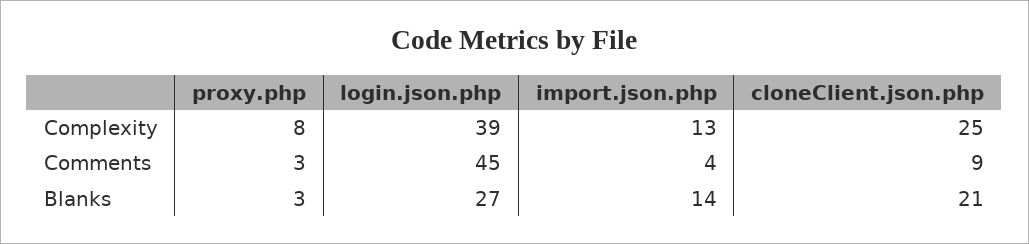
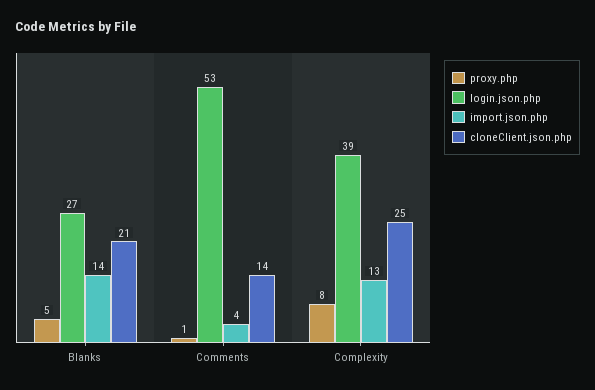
  {
    "proxy.php": {
      "Complexity": 8,
-     "Comments": 3,
+     "Comments": 1,
-     "Blanks": 3
+     "Blanks": 5
    },
    "login.json.php": {
      "Complexity": 39,
-     "Comments": 45,
+     "Comments": 53,
      "Blanks": 27
    },
    "import.json.php": {
      "Complexity": 13,
      "Comments": 4,
      "Blanks": 14
    },
    "cloneClient.json.php": {
      "Complexity": 25,
-     "Comments": 9,
+     "Comments": 14,
      "Blanks": 21
    }
  }

